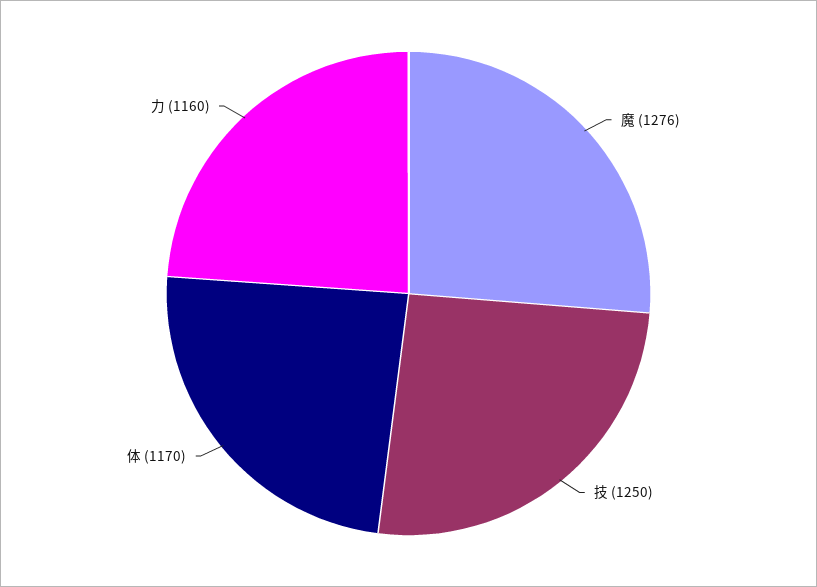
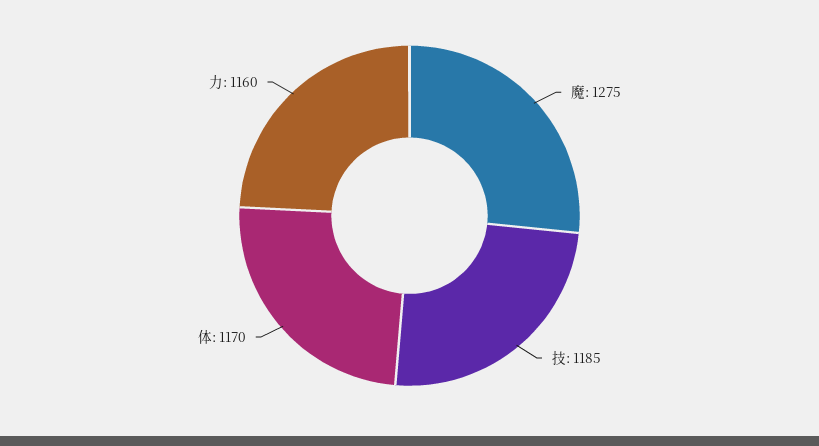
  {
-   "魔": 1276,
+   "魔": 1275,
-   "技": 1250,
+   "技": 1185,
    "体": 1170,
    "力": 1160
  }

